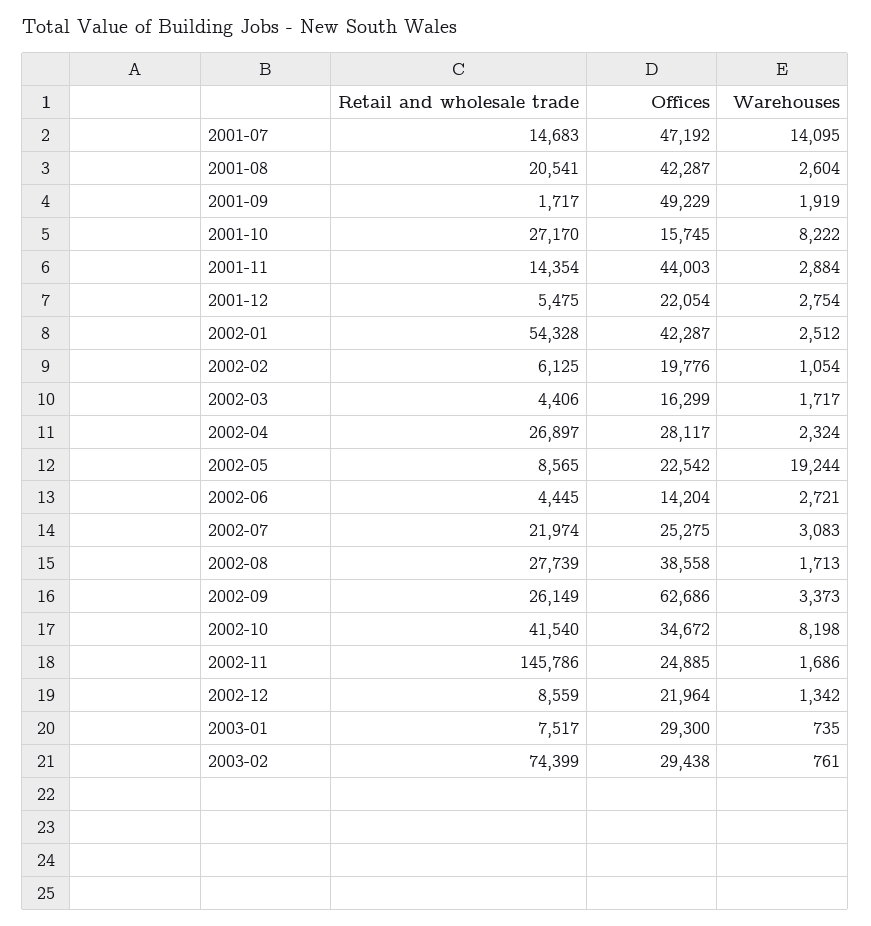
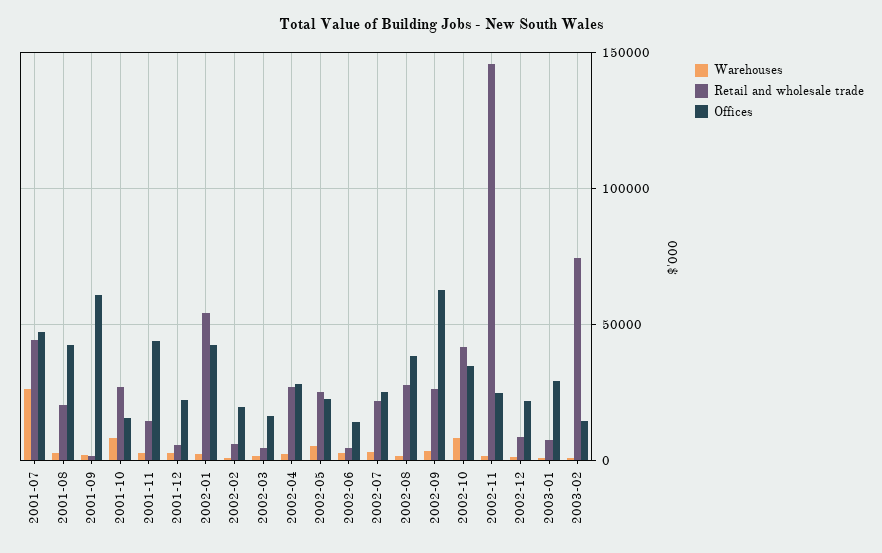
  {
    "Retail and wholesale trade": {
-     "2001-07": 14683,
+     "2001-07": 45000,
      "2001-08": 20541,
      "2001-09": 1717,
      "2001-10": 27170,
      "2001-11": 14354,
      "2001-12": 5475,
      "2002-01": 54328,
      "2002-02": 6125,
      "2002-03": 4406,
      "2002-04": 26897,
-     "2002-05": 8565,
+     "2002-05": 25000,
      "2002-06": 4445,
      "2002-07": 21974,
      "2002-08": 27739,
      "2002-09": 26149,
      "2002-10": 41540,
      "2002-11": 145786,
      "2002-12": 8559,
      "2003-01": 7517,
      "2003-02": 74399
    },
    "Offices": {
      "2001-07": 47192,
      "2001-08": 42287,
-     "2001-09": 49229,
+     "2001-09": 60000,
      "2001-10": 15745,
      "2001-11": 44003,
      "2001-12": 22054,
      "2002-01": 42287,
      "2002-02": 19776,
      "2002-03": 16299,
      "2002-04": 28117,
      "2002-05": 22542,
      "2002-06": 14204,
      "2002-07": 25275,
      "2002-08": 38558,
      "2002-09": 62686,
      "2002-10": 34672,
      "2002-11": 24885,
      "2002-12": 21964,
      "2003-01": 29300,
-     "2003-02": 29438
+     "2003-02": 15000
    },
    "Warehouses": {
-     "2001-07": 14095,
+     "2001-07": 25000,
      "2001-08": 2604,
      "2001-09": 1919,
      "2001-10": 8222,
      "2001-11": 2884,
      "2001-12": 2754,
      "2002-01": 2512,
      "2002-02": 1054,
      "2002-03": 1717,
      "2002-04": 2324,
-     "2002-05": 19244,
+     "2002-05": 5000,
      "2002-06": 2721,
      "2002-07": 3083,
      "2002-08": 1713,
      "2002-09": 3373,
      "2002-10": 8198,
      "2002-11": 1686,
      "2002-12": 1342,
      "2003-01": 735,
      "2003-02": 761
    }
  }

